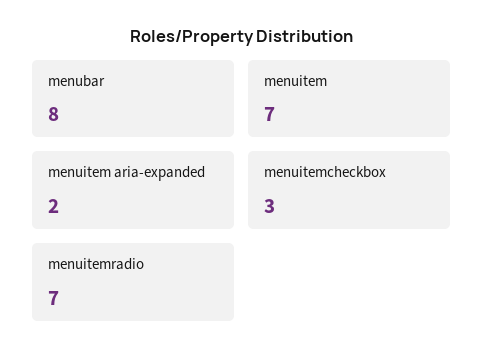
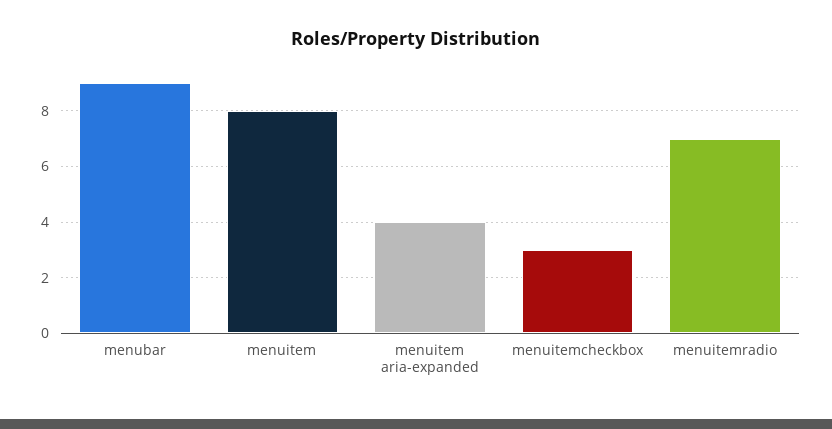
  {
-   "menubar": 8,
+   "menubar": 9,
-   "menuitem": 7,
+   "menuitem": 8,
-   "menuitem aria-expanded": 2,
+   "menuitem aria-expanded": 4,
    "menuitemcheckbox": 3,
    "menuitemradio": 7
  }

